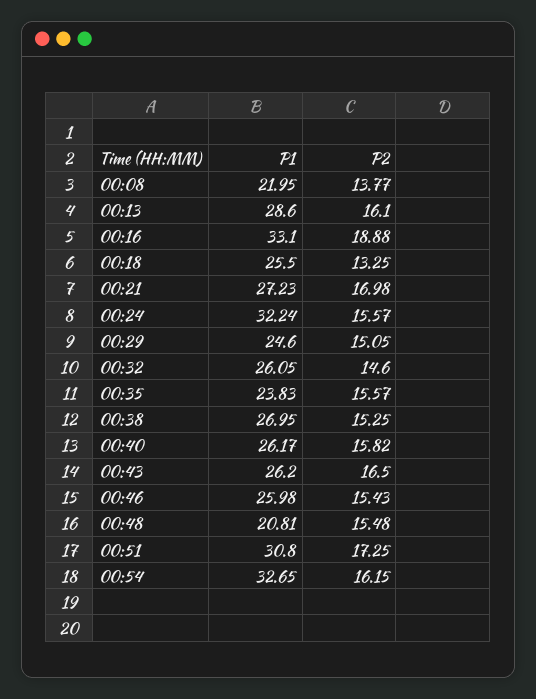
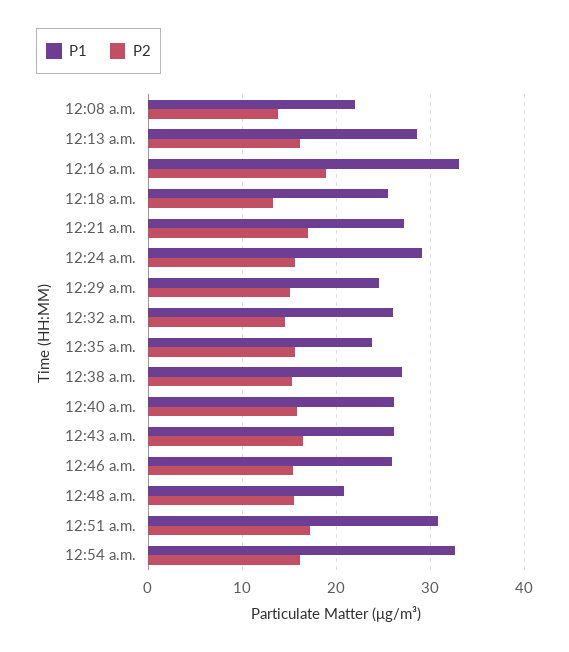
  {
    "P1": {
      "00:08": 21.95,
      "00:13": 28.6,
      "00:16": 33.1,
      "00:18": 25.5,
      "00:21": 27.23,
-     "00:24": 32.24,
+     "00:24": 29,
      "00:29": 24.6,
      "00:32": 26.05,
      "00:35": 23.83,
      "00:38": 26.95,
      "00:40": 26.17,
      "00:43": 26.2,
      "00:46": 25.98,
      "00:48": 20.81,
      "00:51": 30.8,
      "00:54": 32.65
    },
    "P2": {
      "00:08": 13.77,
      "00:13": 16.1,
      "00:16": 18.88,
      "00:18": 13.25,
      "00:21": 16.98,
      "00:24": 15.57,
      "00:29": 15.05,
      "00:32": 14.6,
      "00:35": 15.57,
      "00:38": 15.25,
      "00:40": 15.82,
      "00:43": 16.5,
      "00:46": 15.43,
      "00:48": 15.48,
      "00:51": 17.25,
      "00:54": 16.15
    }
  }

